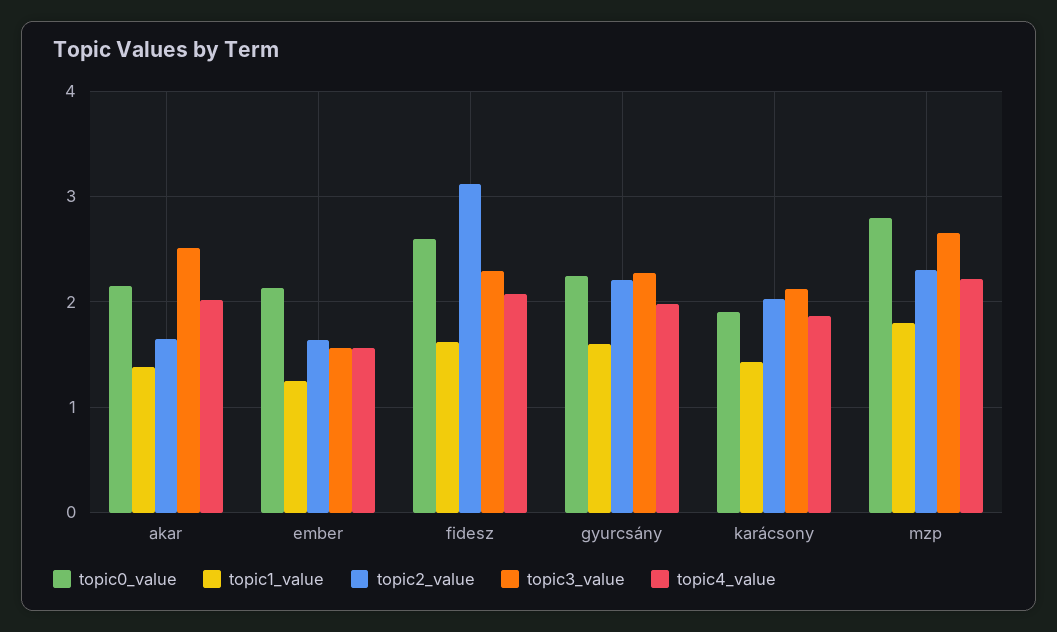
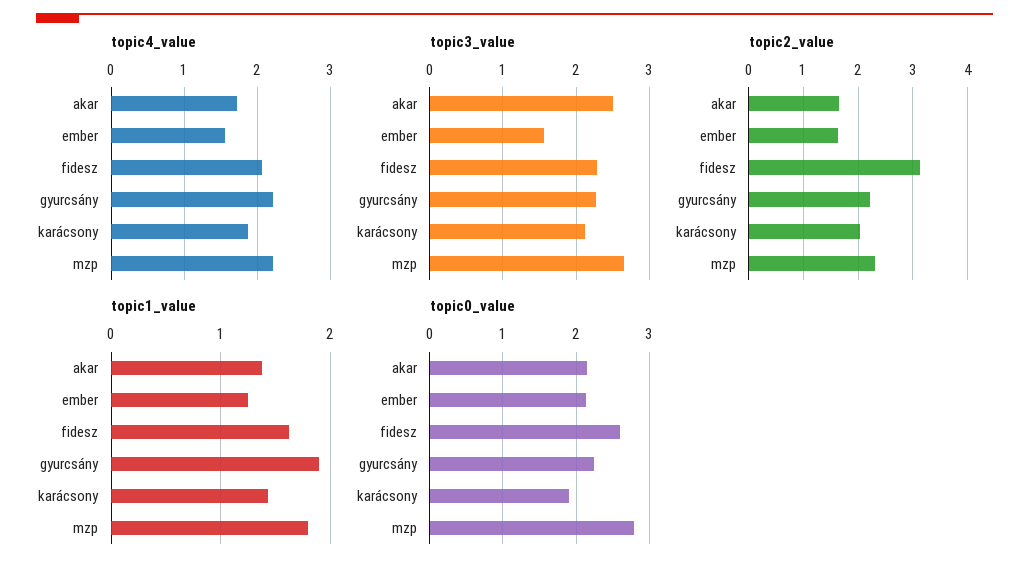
  {
    "topic0_value": {
      "akar": 2.2,
      "ember": 2.1,
      "fidesz": 2.6,
      "gyurcsány": 2.3,
      "karácsony": 1.9,
      "mzp": 2.8
    },
    "topic1_value": {
      "akar": 1.4,
      "ember": 1.3,
      "fidesz": 1.6,
-     "gyurcsány": 1.6,
+     "gyurcsány": 1.9,
      "karácsony": 1.4,
      "mzp": 1.8
    },
    "topic2_value": {
      "akar": 1.7,
      "ember": 1.6,
      "fidesz": 3.1,
      "gyurcsány": 2.2,
      "karácsony": 2,
      "mzp": 2.3
    },
    "topic3_value": {
      "akar": 2.5,
      "ember": 1.6,
      "fidesz": 2.3,
      "gyurcsány": 2.3,
      "karácsony": 2.1,
      "mzp": 2.7
    },
    "topic4_value": {
-     "akar": 2,
+     "akar": 1.7,
      "ember": 1.6,
      "fidesz": 2.1,
-     "gyurcsány": 2,
+     "gyurcsány": 2.2,
      "karácsony": 1.9,
      "mzp": 2.2
    }
  }

